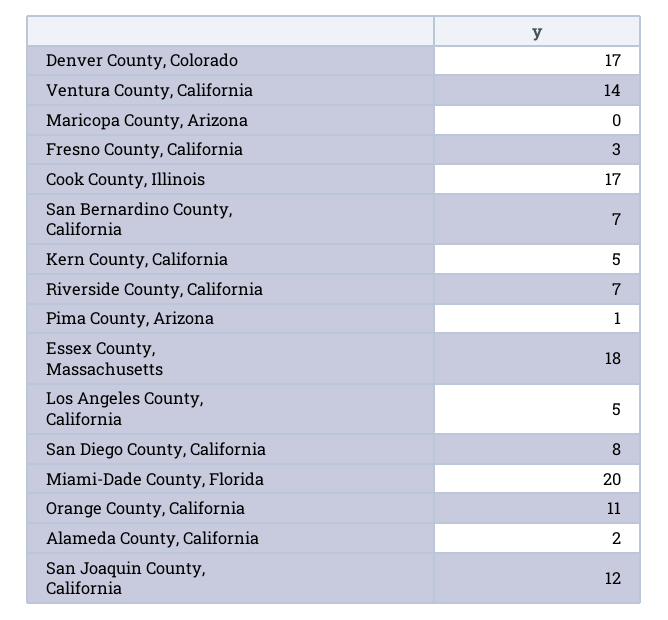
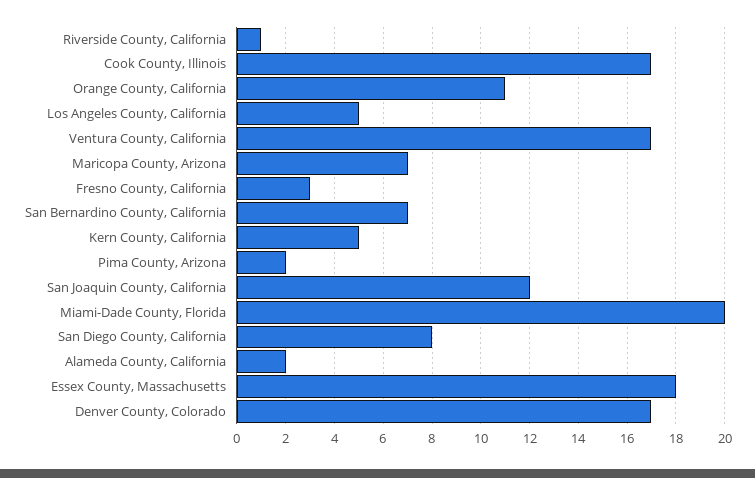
  {
    "Denver County, Colorado": 17,
-   "Ventura County, California": 14,
+   "Ventura County, California": 17,
-   "Maricopa County, Arizona": 0,
+   "Maricopa County, Arizona": 7,
    "Fresno County, California": 3,
    "Cook County, Illinois": 17,
    "San Bernardino County, California": 7,
    "Kern County, California": 5,
-   "Riverside County, California": 7,
+   "Riverside County, California": 1,
-   "Pima County, Arizona": 1,
+   "Pima County, Arizona": 2,
    "Essex County, Massachusetts": 18,
    "Los Angeles County, California": 5,
    "San Diego County, California": 8,
    "Miami-Dade County, Florida": 20,
    "Orange County, California": 11,
    "Alameda County, California": 2,
    "San Joaquin County, California": 12
  }

